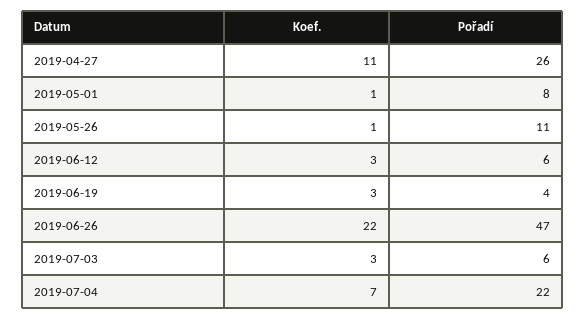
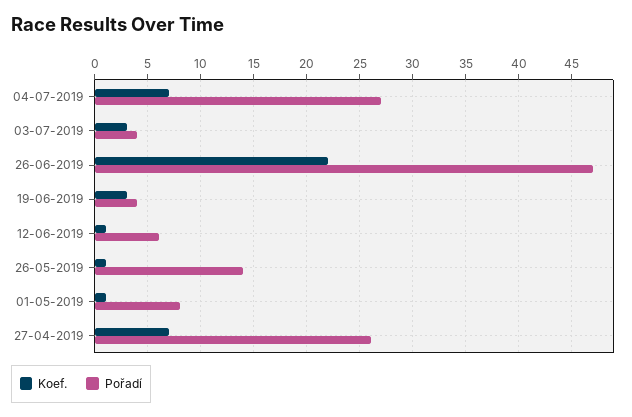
  {
    "Koef.": {
-     "2019-04-27": 11,
+     "2019-04-27": 7,
      "2019-05-01": 1,
      "2019-05-26": 1,
-     "2019-06-12": 3,
+     "2019-06-12": 1,
      "2019-06-19": 3,
      "2019-06-26": 22,
      "2019-07-03": 3,
      "2019-07-04": 7
    },
    "Pořadí": {
      "2019-04-27": 26,
      "2019-05-01": 8,
-     "2019-05-26": 11,
+     "2019-05-26": 14,
      "2019-06-12": 6,
      "2019-06-19": 4,
      "2019-06-26": 47,
-     "2019-07-03": 6,
+     "2019-07-03": 4,
-     "2019-07-04": 22
+     "2019-07-04": 27
    }
  }

